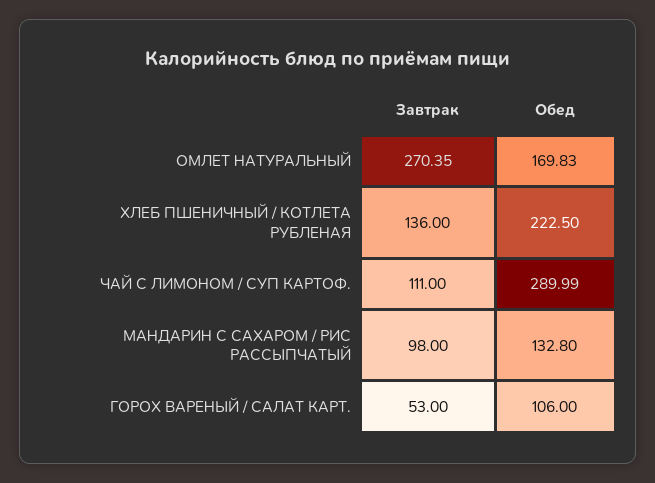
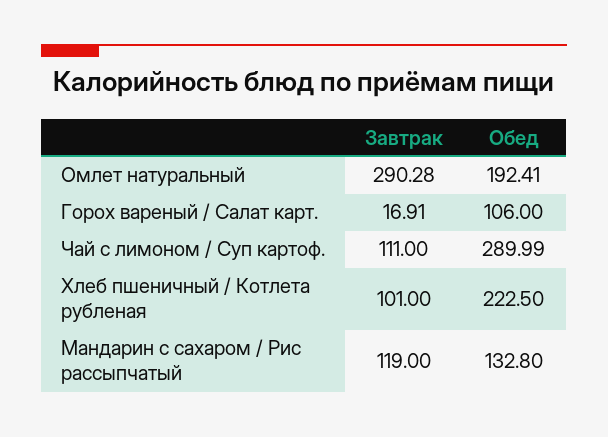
  {
    "Завтрак": {
-     "ОМЛЕТ НАТУРАЛЬНЫЙ": 270.35,
+     "ОМЛЕТ НАТУРАЛЬНЫЙ": 290.28,
-     "ХЛЕБ ПШЕНИЧНЫЙ / КОТЛЕТА РУБЛЕНАЯ": 136,
+     "ХЛЕБ ПШЕНИЧНЫЙ / КОТЛЕТА РУБЛЕНАЯ": 101,
      "ЧАЙ С ЛИМОНОМ / СУП КАРТОФ.": 111,
-     "МАНДАРИН С САХАРОМ / РИС РАССЫПЧАТЫЙ": 98,
+     "МАНДАРИН С САХАРОМ / РИС РАССЫПЧАТЫЙ": 119,
-     "ГОРОХ ВАРЕНЫЙ / САЛАТ КАРТ.": 53
+     "ГОРОХ ВАРЕНЫЙ / САЛАТ КАРТ.": 16.91
    },
    "Обед": {
-     "ОМЛЕТ НАТУРАЛЬНЫЙ": 169.83,
+     "ОМЛЕТ НАТУРАЛЬНЫЙ": 192.41,
      "ХЛЕБ ПШЕНИЧНЫЙ / КОТЛЕТА РУБЛЕНАЯ": 222.5,
      "ЧАЙ С ЛИМОНОМ / СУП КАРТОФ.": 289.99,
      "МАНДАРИН С САХАРОМ / РИС РАССЫПЧАТЫЙ": 132.8,
      "ГОРОХ ВАРЕНЫЙ / САЛАТ КАРТ.": 106
    }
  }

